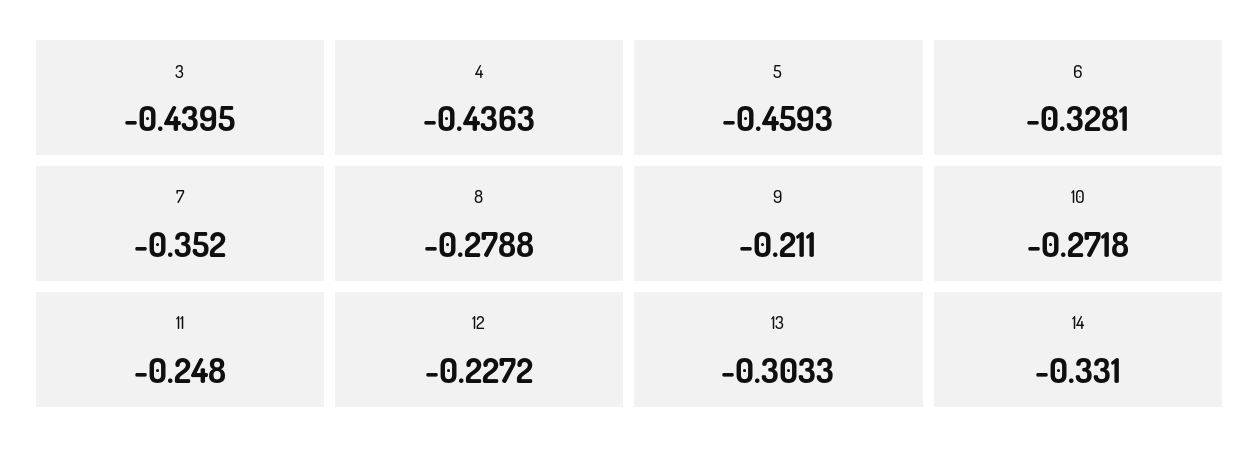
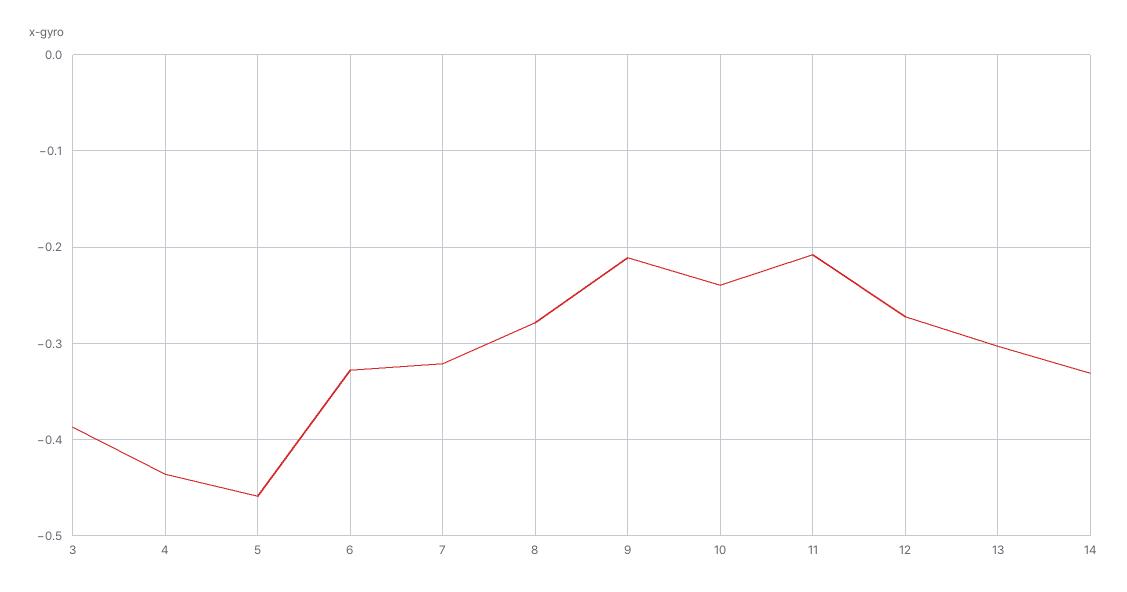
  {
-   "3": -0.4395,
+   "3": -0.39,
    "4": -0.4363,
    "5": -0.4593,
    "6": -0.3281,
-   "7": -0.352,
+   "7": -0.32,
    "8": -0.2788,
    "9": -0.211,
-   "10": -0.2718,
+   "10": -0.24,
-   "11": -0.248,
+   "11": -0.21,
-   "12": -0.2272,
+   "12": -0.27,
    "13": -0.3033,
    "14": -0.331
  }

